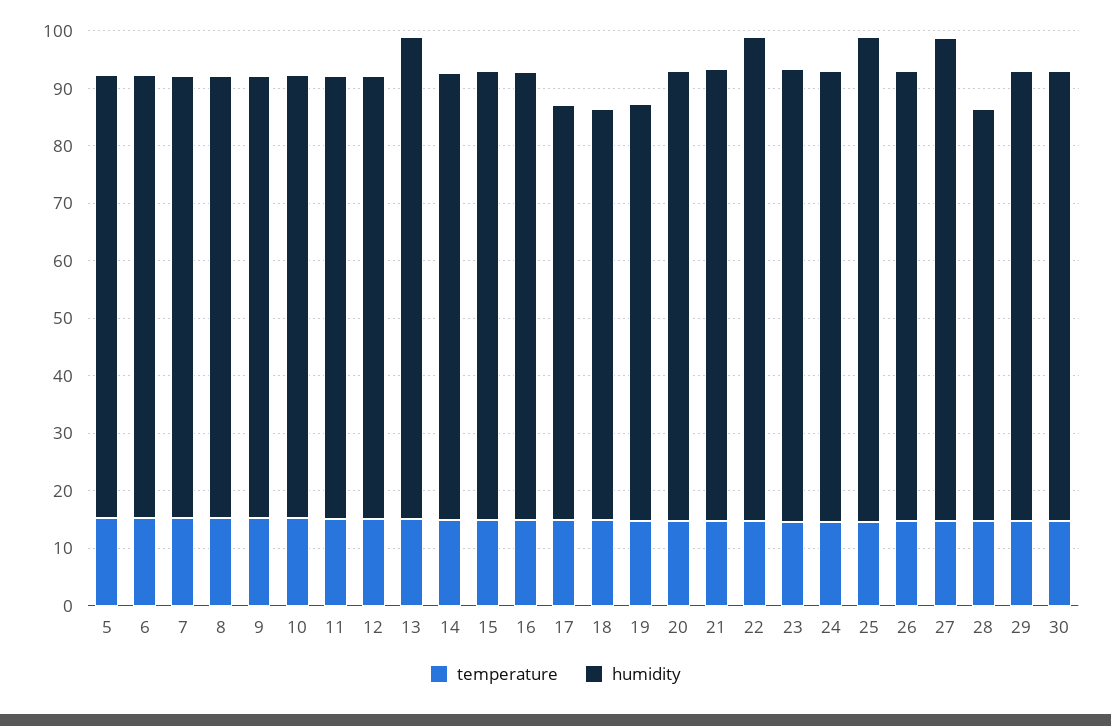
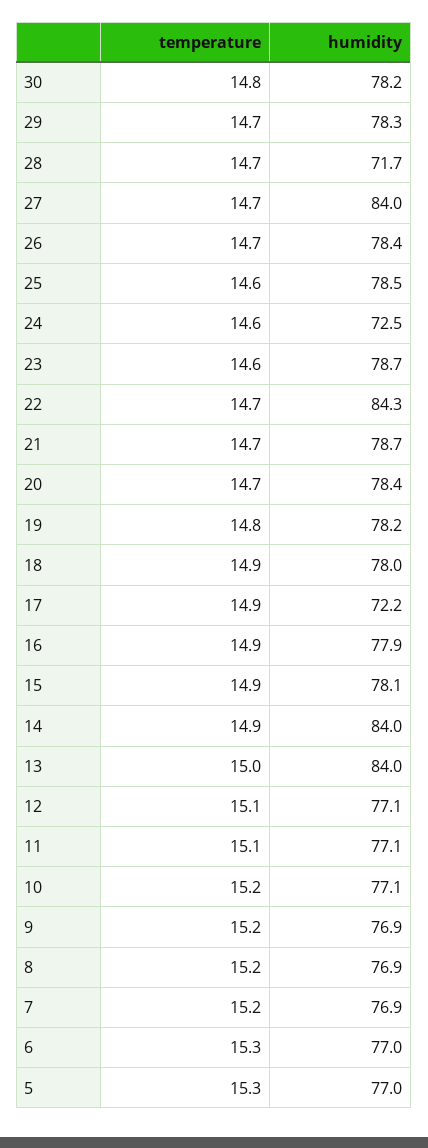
  {
    "temperature": {
      "5": 15.3,
      "6": 15.3,
      "7": 15.2,
      "8": 15.2,
      "9": 15.2,
      "10": 15.2,
      "11": 15.1,
      "12": 15.1,
      "13": 15,
      "14": 14.9,
      "15": 14.9,
      "16": 14.9,
      "17": 14.9,
      "18": 14.9,
      "19": 14.8,
      "20": 14.7,
      "21": 14.7,
      "22": 14.7,
      "23": 14.6,
      "24": 14.6,
      "25": 14.6,
      "26": 14.7,
      "27": 14.7,
      "28": 14.7,
      "29": 14.7,
      "30": 14.8
    },
    "humidity": {
      "5": 77,
      "6": 77,
      "7": 76.9,
      "8": 76.9,
      "9": 76.9,
      "10": 77.1,
      "11": 77.1,
      "12": 77.1,
      "13": 84,
-     "14": 78,
+     "14": 84,
      "15": 78.1,
      "16": 77.9,
      "17": 72.2,
-     "18": 72,
+     "18": 78,
-     "19": 72,
+     "19": 78.2,
      "20": 78.4,
      "21": 78.7,
      "22": 84.3,
      "23": 78.7,
-     "24": 78,
+     "24": 72.5,
-     "25": 84,
+     "25": 78.5,
      "26": 78.4,
      "27": 84,
      "28": 71.7,
      "29": 78.3,
      "30": 78.2
    }
  }

